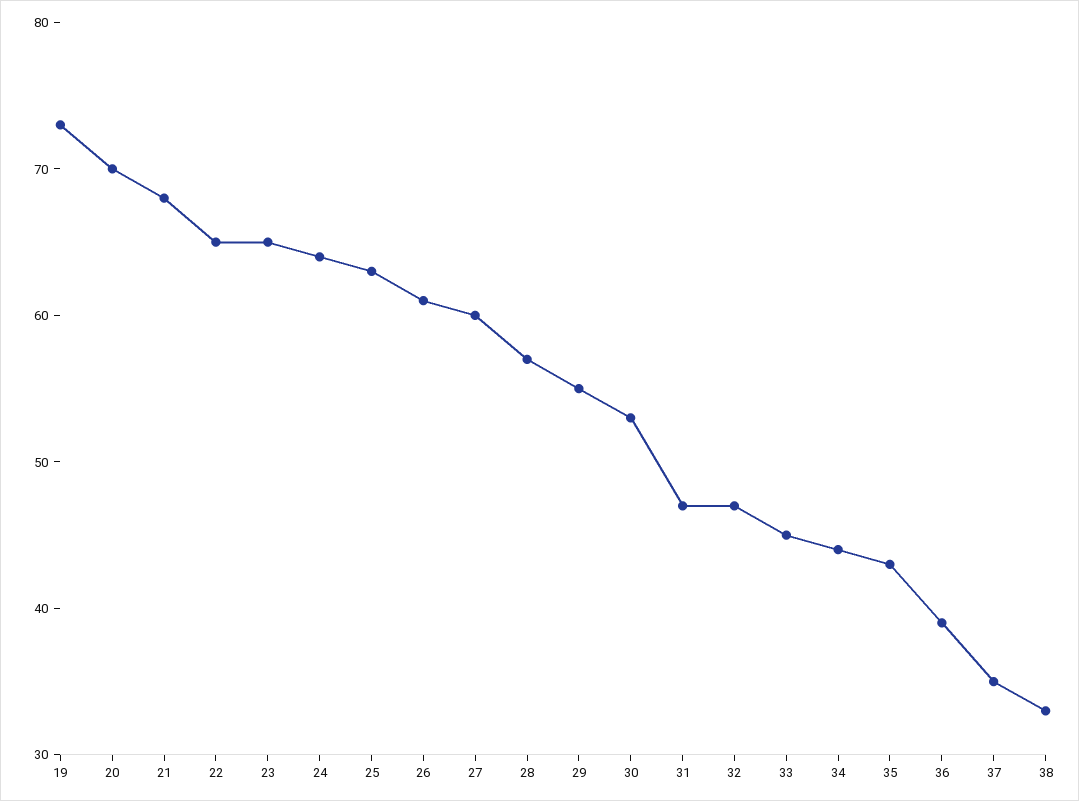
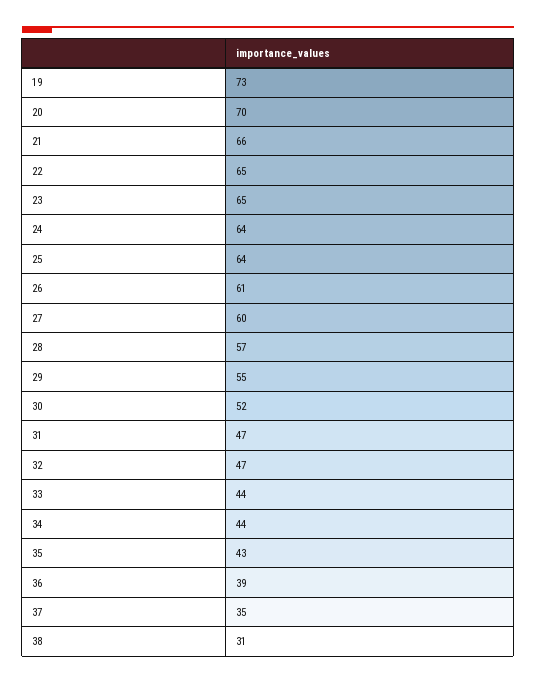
  {
    "19": 73,
    "20": 70,
-   "21": 68,
+   "21": 66,
    "22": 65,
    "23": 65,
    "24": 64,
-   "25": 63,
+   "25": 64,
    "26": 61,
    "27": 60,
    "28": 57,
    "29": 55,
-   "30": 53,
+   "30": 52,
    "31": 47,
    "32": 47,
-   "33": 45,
+   "33": 44,
    "34": 44,
    "35": 43,
    "36": 39,
    "37": 35,
-   "38": 33
+   "38": 31
  }

